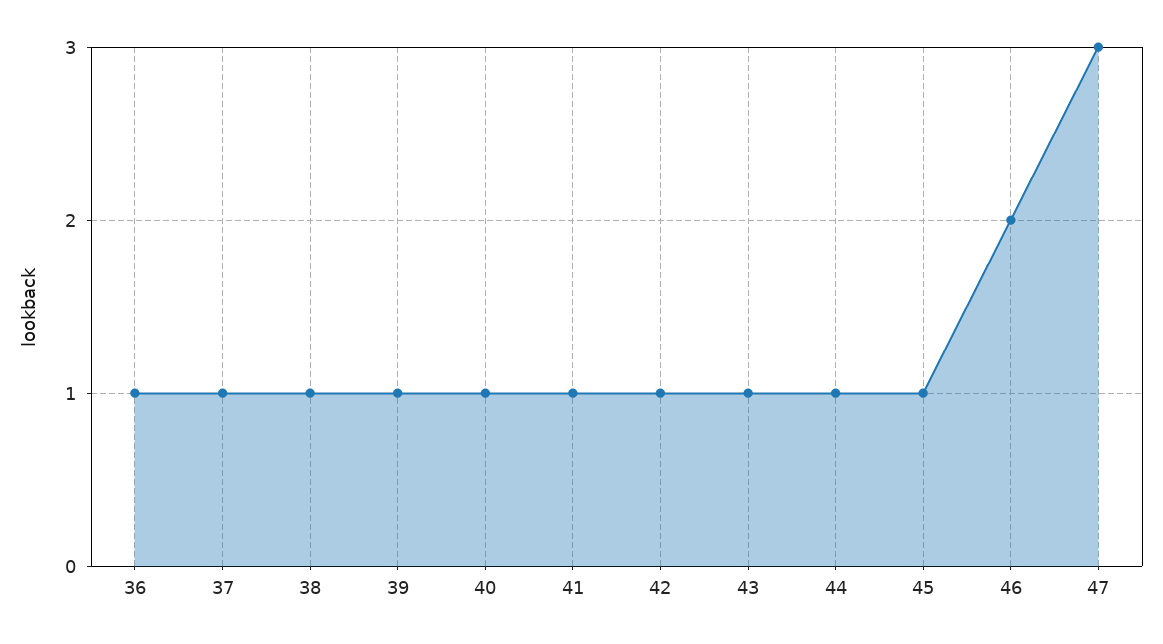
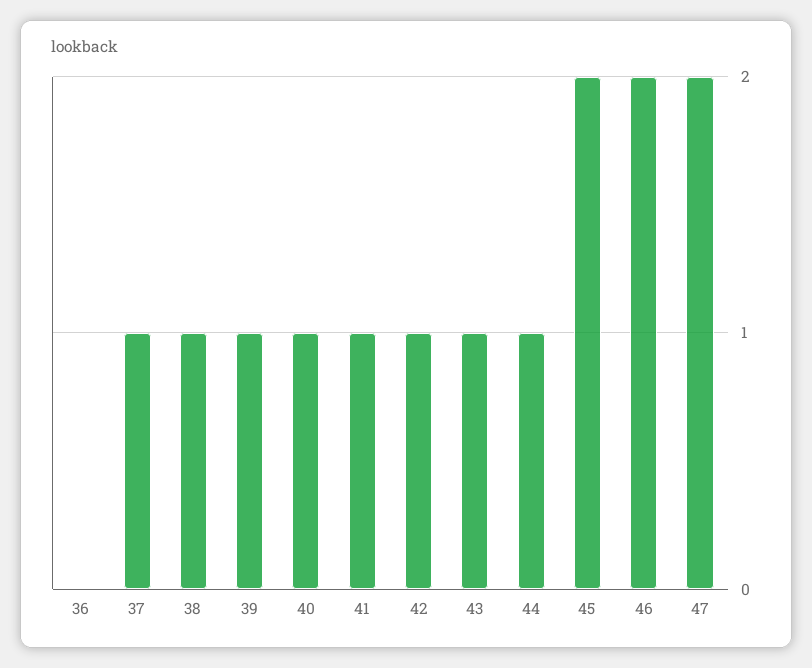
  {
-   "36": 1,
+   "36": 0,
    "37": 1,
    "38": 1,
    "39": 1,
    "40": 1,
    "41": 1,
    "42": 1,
    "43": 1,
    "44": 1,
-   "45": 1,
+   "45": 2,
    "46": 2,
-   "47": 3
+   "47": 2
  }

